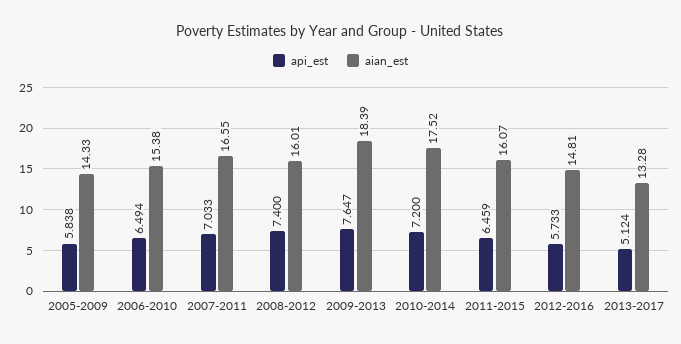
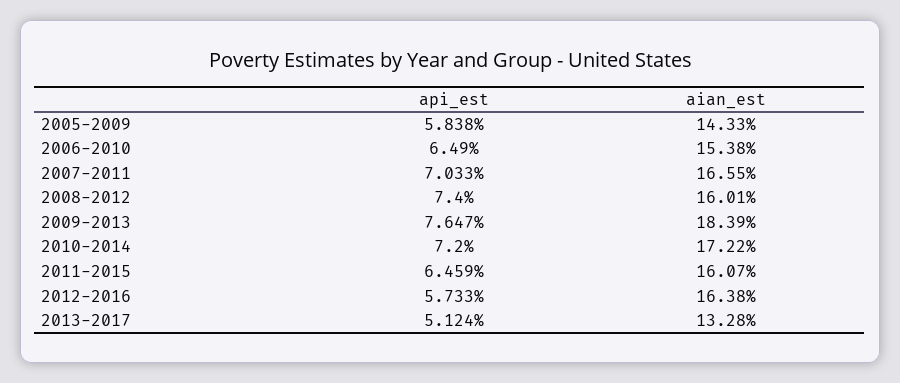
  {
    "api_est": {
      "2005-2009": 5.838,
-     "2006-2010": 6.494,
+     "2006-2010": 6.49,
      "2007-2011": 7.033,
      "2008-2012": 7.4,
      "2009-2013": 7.647,
      "2010-2014": 7.2,
      "2011-2015": 6.459,
      "2012-2016": 5.733,
      "2013-2017": 5.124
    },
    "aian_est": {
      "2005-2009": 14.33,
      "2006-2010": 15.38,
      "2007-2011": 16.55,
      "2008-2012": 16.01,
      "2009-2013": 18.39,
-     "2010-2014": 17.52,
+     "2010-2014": 17.22,
      "2011-2015": 16.07,
-     "2012-2016": 14.81,
+     "2012-2016": 16.38,
      "2013-2017": 13.28
    }
  }

